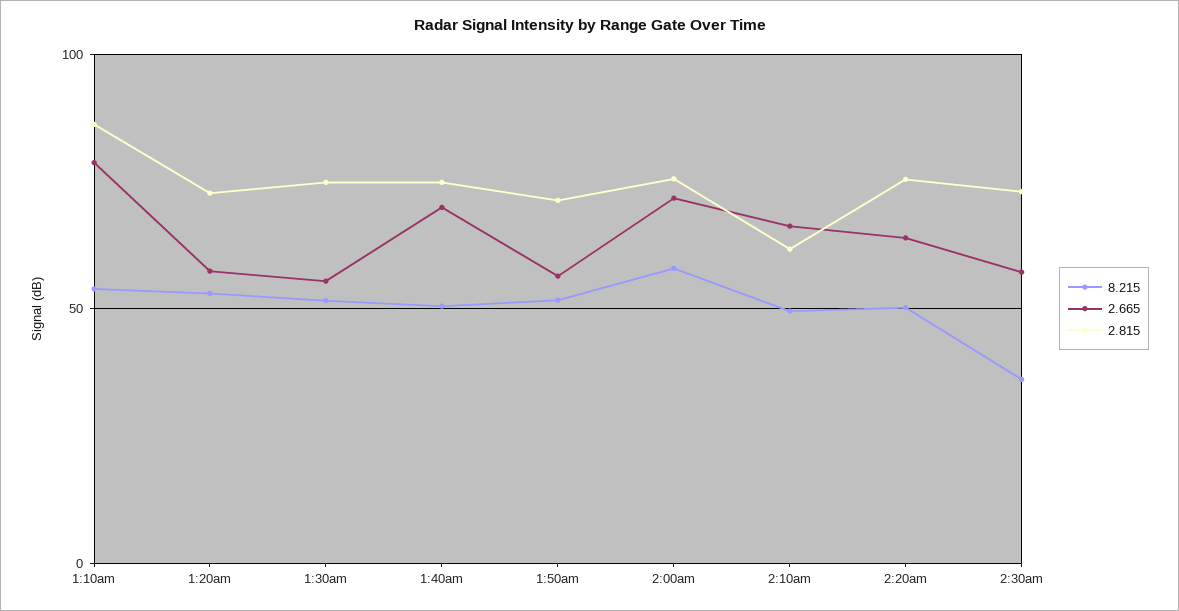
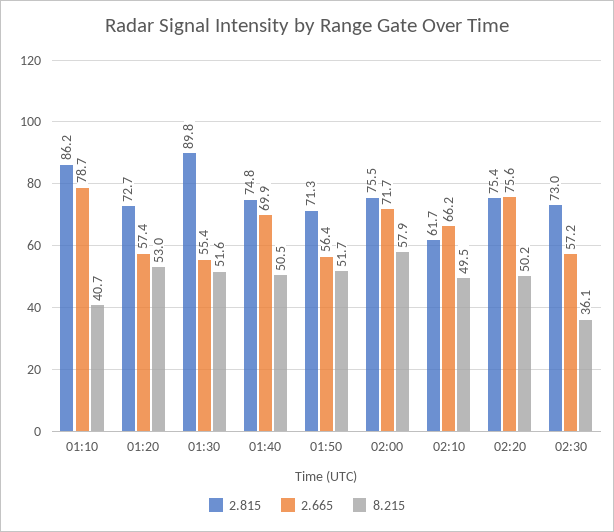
  {
    "8.215": {
-     "1:10am": 55,
+     "1:10am": 40.7,
      "1:20am": 53,
      "1:30am": 51.6,
      "1:40am": 50.5,
      "1:50am": 51.7,
      "2:00am": 57.9,
      "2:10am": 49.5,
      "2:20am": 50.2,
      "2:30am": 36.1
    },
    "2.665": {
      "1:10am": 78.7,
      "1:20am": 57.4,
      "1:30am": 55.4,
      "1:40am": 69.9,
      "1:50am": 56.4,
      "2:00am": 71.7,
      "2:10am": 66.2,
-     "2:20am": 65,
+     "2:20am": 75.6,
      "2:30am": 57.2
    },
    "2.815": {
      "1:10am": 86.2,
      "1:20am": 72.7,
-     "1:30am": 75,
+     "1:30am": 89.8,
      "1:40am": 74.8,
      "1:50am": 71.3,
      "2:00am": 75.5,
      "2:10am": 61.7,
      "2:20am": 75.4,
      "2:30am": 73
    }
  }

